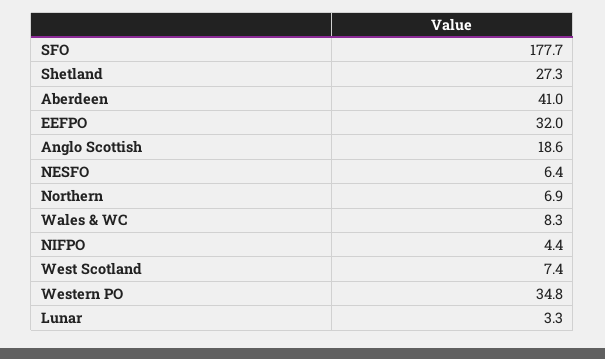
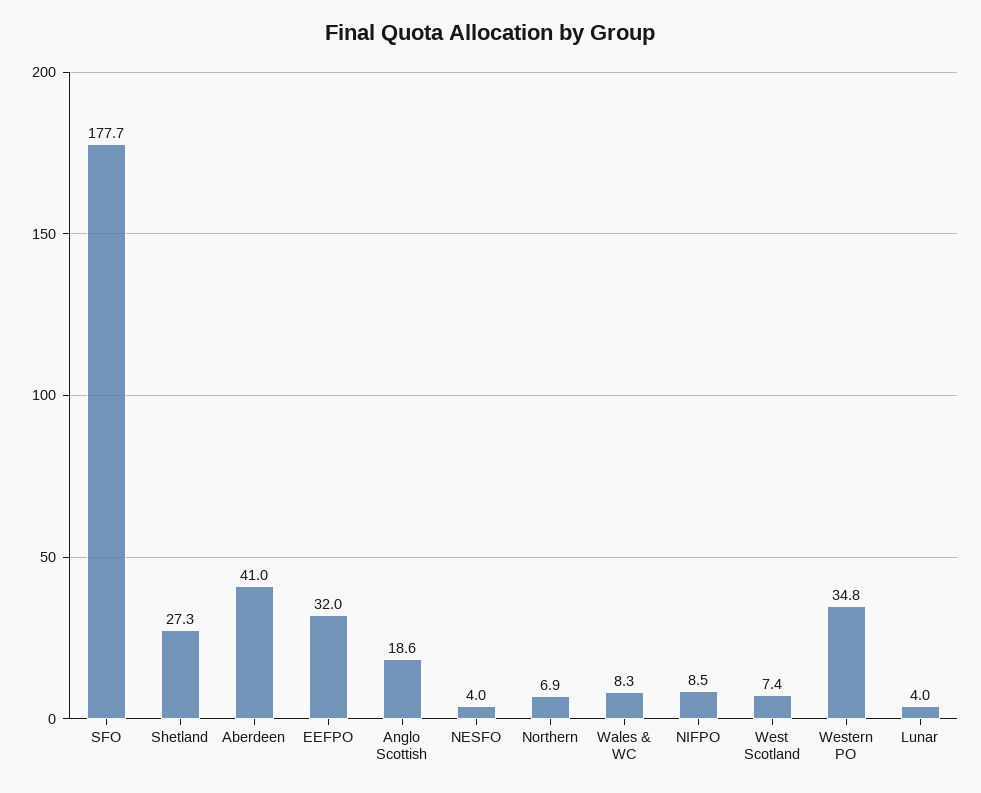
  {
    "SFO": 177.7,
    "Shetland": 27.3,
    "Aberdeen": 41,
    "EEFPO": 32,
    "Anglo Scottish": 18.6,
-   "NESFO": 6.4,
+   "NESFO": 4,
    "Northern": 6.9,
    "Wales & WC": 8.3,
-   "NIFPO": 4.4,
+   "NIFPO": 8.5,
    "West Scotland": 7.4,
    "Western PO": 34.8,
-   "Lunar": 3.3
+   "Lunar": 4
  }

